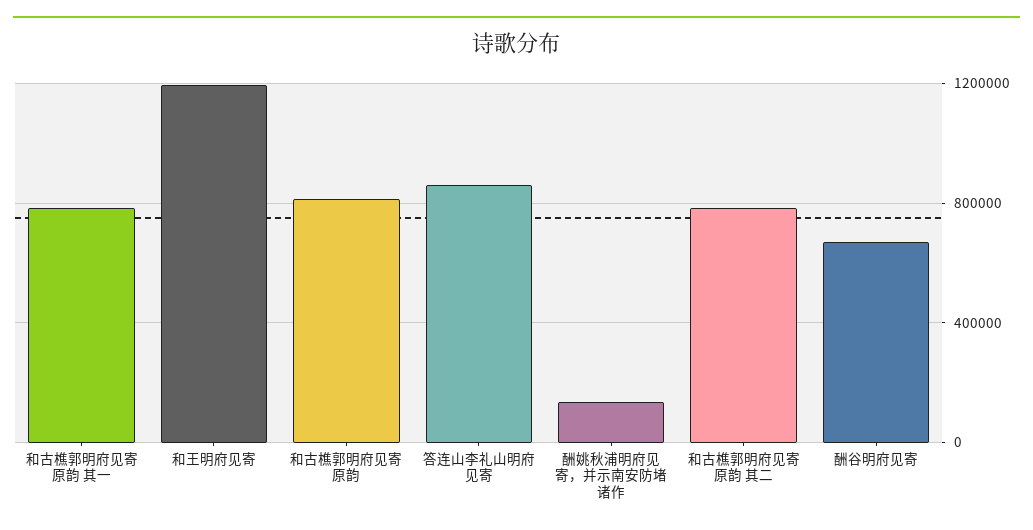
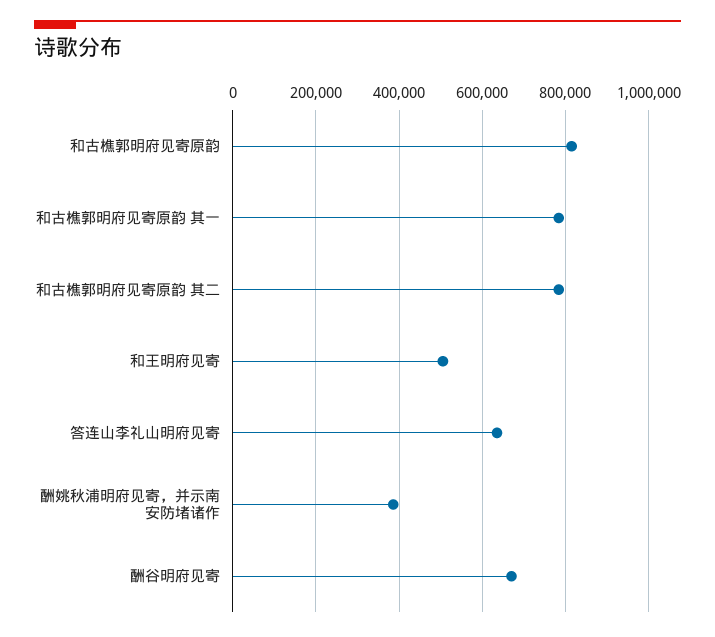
  {
    "和古樵郭明府见寄原韵 其一": 780000,
-   "和王明府见寄": 1200000,
+   "和王明府见寄": 500000,
    "和古樵郭明府见寄原韵": 820000,
-   "答连山李礼山明府见寄": 850000,
+   "答连山李礼山明府见寄": 640000,
-   "酬姚秋浦明府见寄，并示南安防堵诸作": 150000,
+   "酬姚秋浦明府见寄，并示南安防堵诸作": 380000,
    "和古樵郭明府见寄原韵 其二": 780000,
    "酬谷明府见寄": 680000
  }

